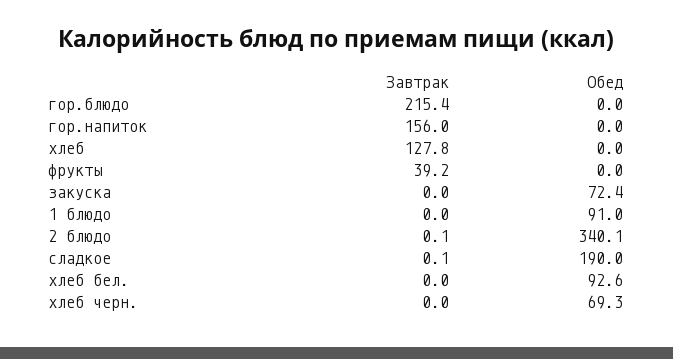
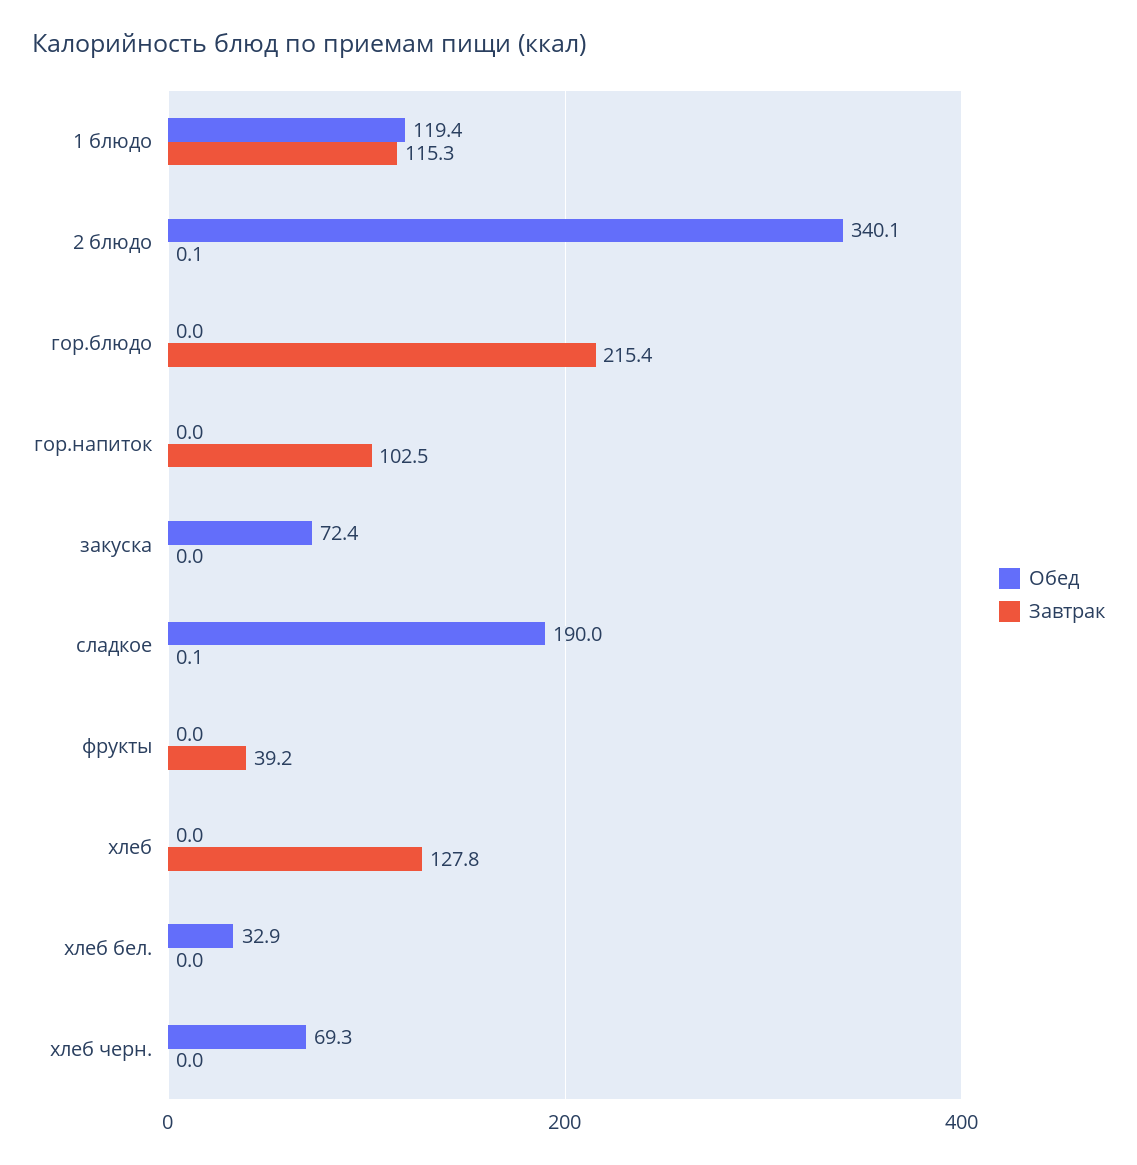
  {
    "Завтрак": {
      "гор.блюдо": 215.4,
-     "гор.напиток": 156,
+     "гор.напиток": 102.5,
      "хлеб": 127.8,
      "фрукты": 39.2,
      "закуска": 0,
-     "1 блюдо": 0,
+     "1 блюдо": 115.3,
      "2 блюдо": 0.1,
      "сладкое": 0.1,
      "хлеб бел.": 0,
      "хлеб черн.": 0
    },
    "Обед": {
      "гор.блюдо": 0,
      "гор.напиток": 0,
      "хлеб": 0,
      "фрукты": 0,
      "закуска": 72.4,
-     "1 блюдо": 91,
+     "1 блюдо": 119.4,
      "2 блюдо": 340.1,
      "сладкое": 190,
-     "хлеб бел.": 92.6,
+     "хлеб бел.": 32.9,
      "хлеб черн.": 69.3
    }
  }

